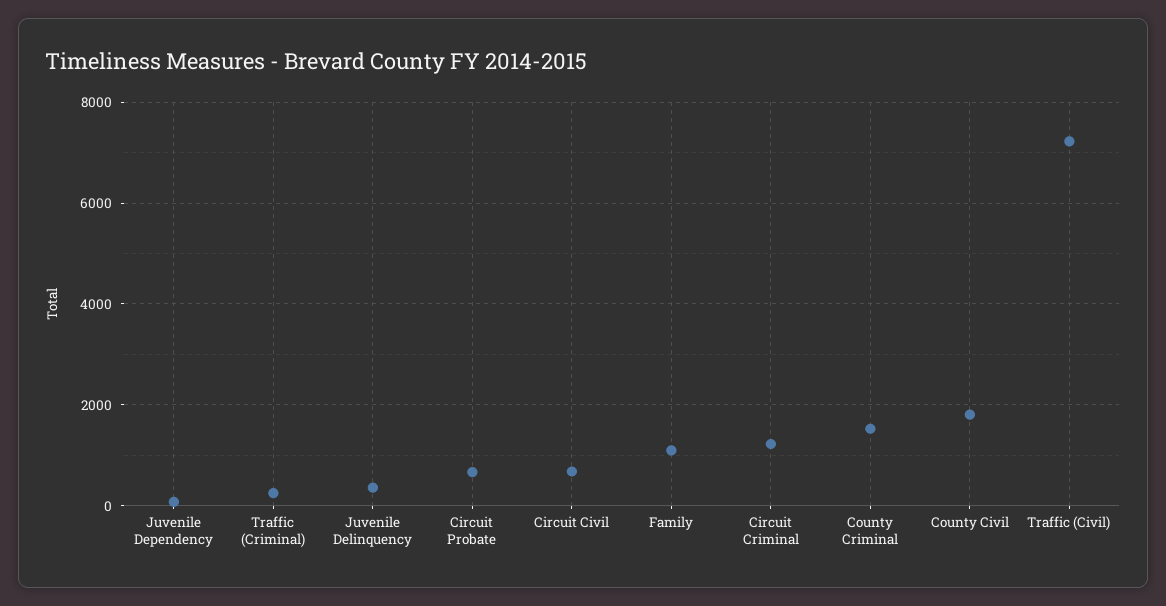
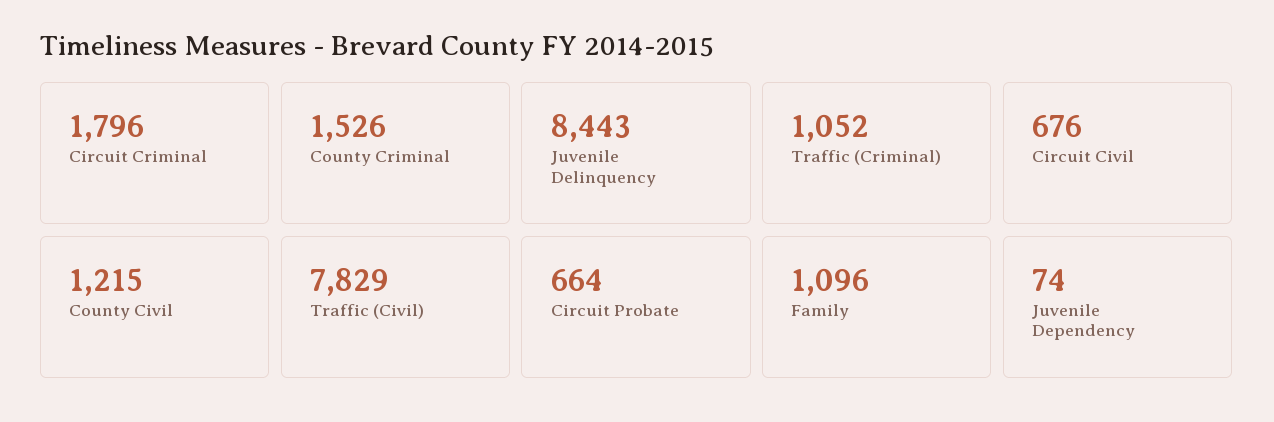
  {
    "Juvenile Dependency": 74,
-   "Traffic (Criminal)": 200,
+   "Traffic (Criminal)": 1052,
-   "Juvenile Delinquency": 400,
+   "Juvenile Delinquency": 8443,
    "Circuit Probate": 664,
    "Circuit Civil": 676,
    "Family": 1096,
-   "Circuit Criminal": 1200,
+   "Circuit Criminal": 1796,
    "County Criminal": 1526,
-   "County Civil": 1800,
+   "County Civil": 1215,
-   "Traffic (Civil)": 7200
+   "Traffic (Civil)": 7829
  }

